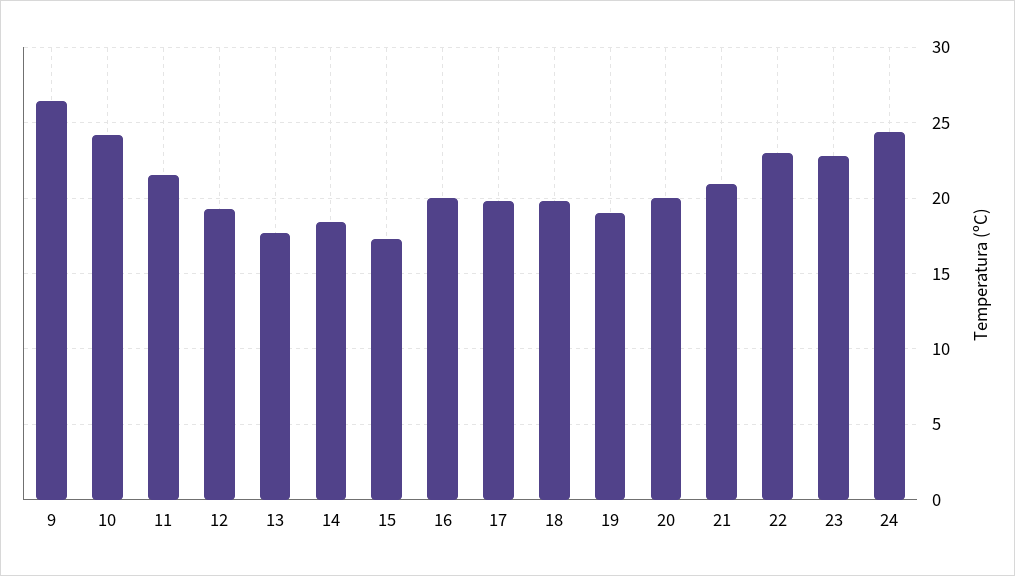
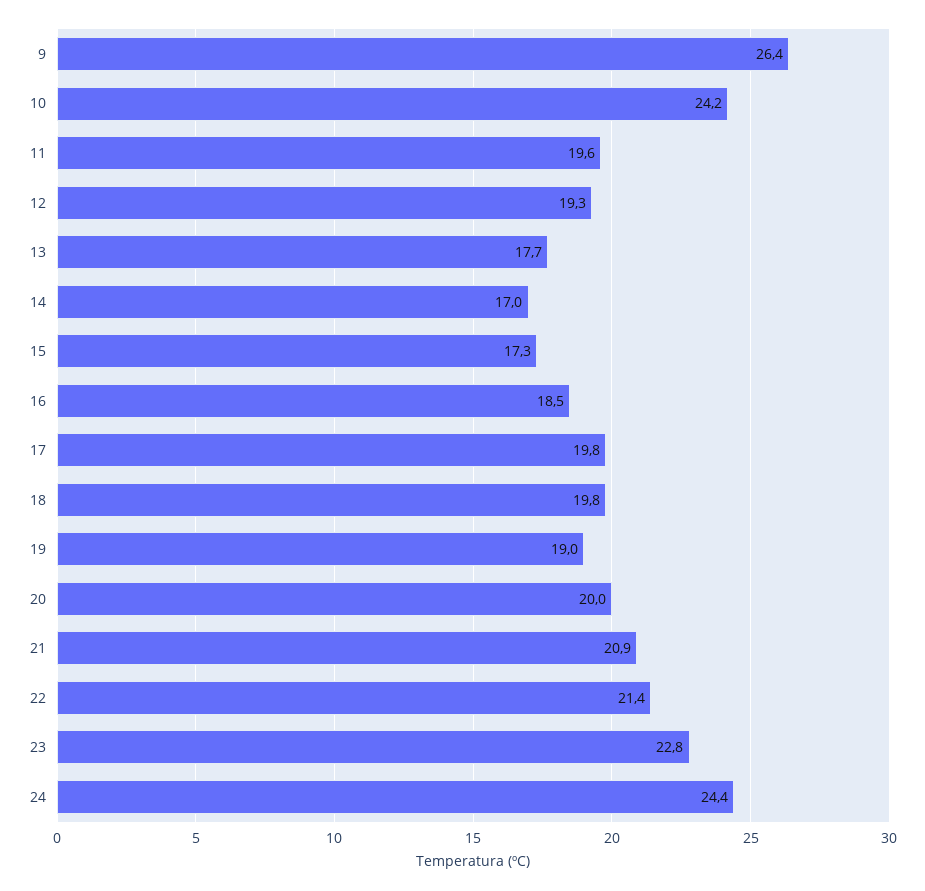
  {
    "9": 26.4,
    "10": 24.2,
-   "11": 21.5,
+   "11": 19.6,
    "12": 19.3,
    "13": 17.7,
-   "14": 18.5,
+   "14": 17,
    "15": 17.3,
-   "16": 20,
+   "16": 18.5,
    "17": 19.8,
    "18": 19.8,
    "19": 19,
    "20": 20,
    "21": 20.9,
-   "22": 23,
+   "22": 21.4,
    "23": 22.8,
    "24": 24.4
  }

